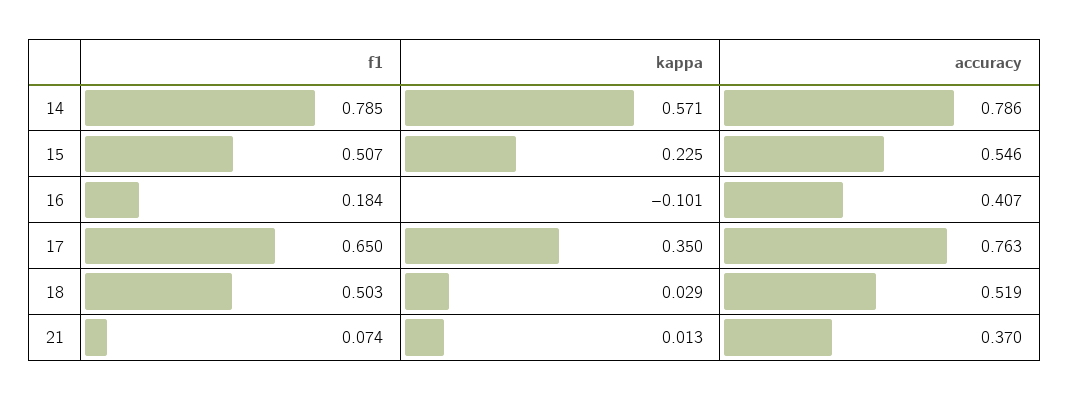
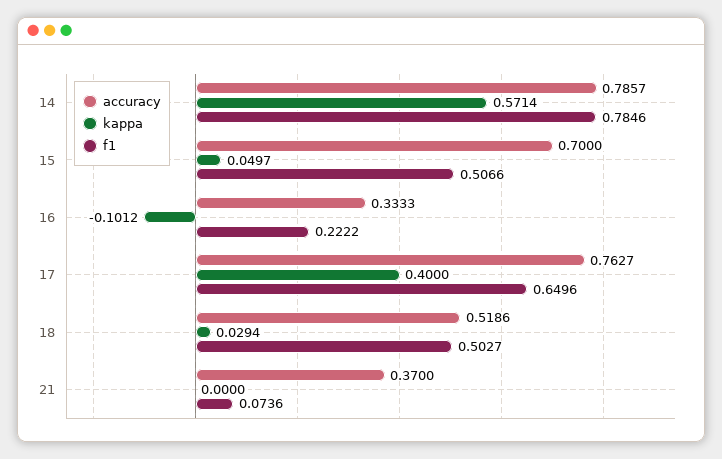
  {
    "f1": {
      "14": 0.7846,
      "15": 0.5066,
-     "16": 0.184,
+     "16": 0.2222,
      "17": 0.6496,
      "18": 0.5027,
      "21": 0.0736
    },
    "kappa": {
      "14": 0.5714,
-     "15": 0.225,
+     "15": 0.0497,
      "16": -0.1012,
-     "17": 0.35,
+     "17": 0.4,
      "18": 0.0294,
-     "21": 0.013
+     "21": 0
    },
    "accuracy": {
      "14": 0.7857,
-     "15": 0.546,
+     "15": 0.7,
-     "16": 0.407,
+     "16": 0.3333,
      "17": 0.7627,
      "18": 0.5186,
      "21": 0.37
    }
  }

